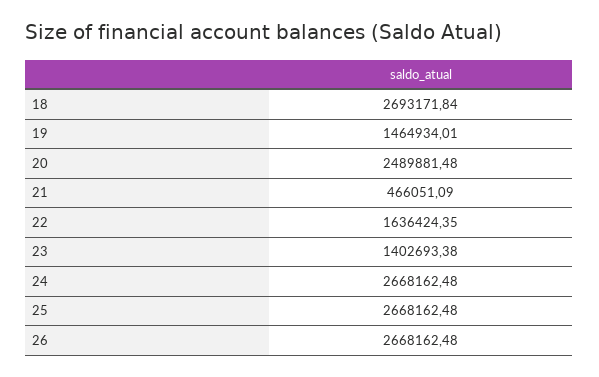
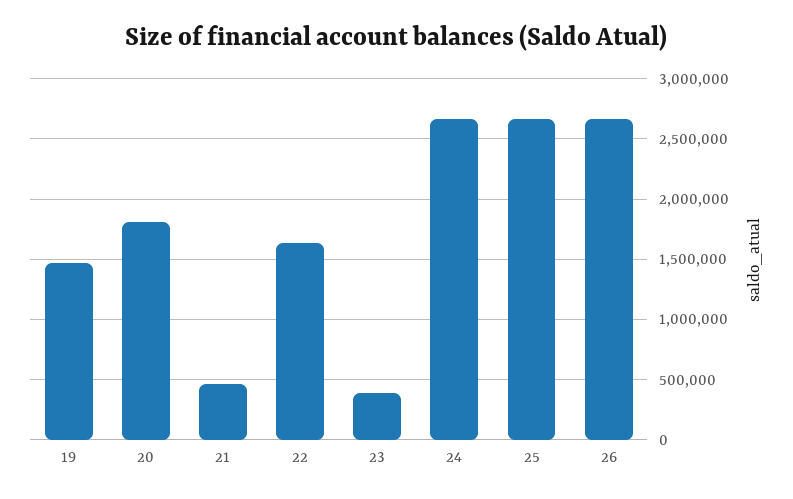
  {
-   "18": 2693171.84,
    "19": 1464934.01,
-   "20": 2489881.48,
+   "20": 1800000,
    "21": 466051.09,
    "22": 1636424.35,
-   "23": 1402693.38,
+   "23": 400000,
    "24": 2668162.48,
    "25": 2668162.48,
    "26": 2668162.48
  }

